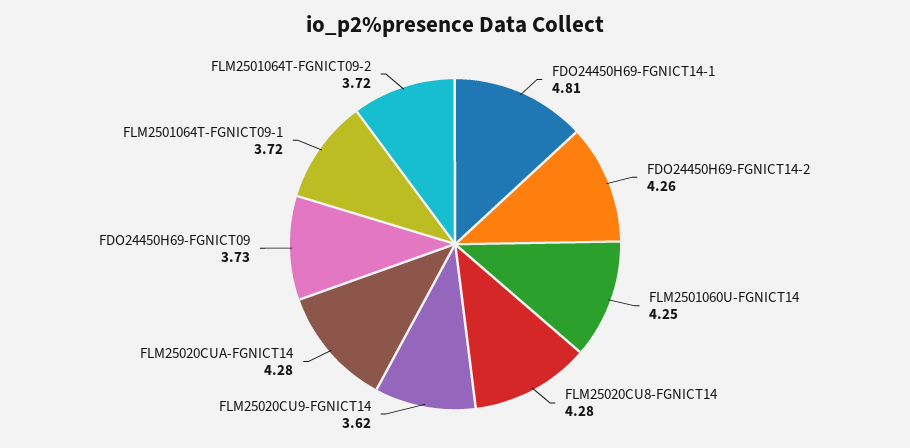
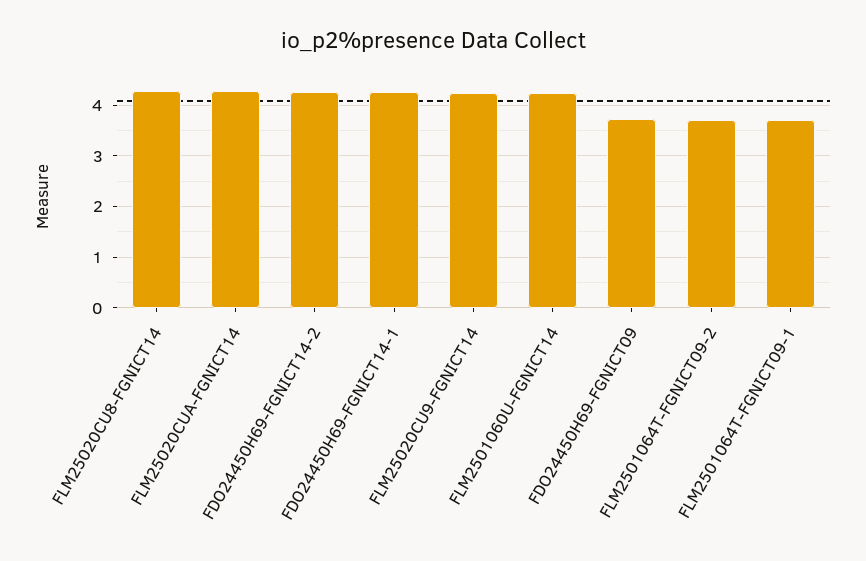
  {
-   "FDO24450H69-FGNICT14-1": 4.81,
+   "FDO24450H69-FGNICT14-1": 4.2,
    "FDO24450H69-FGNICT14-2": 4.26,
    "FLM2501060U-FGNICT14": 4.25,
    "FLM25020CU8-FGNICT14": 4.28,
-   "FLM25020CU9-FGNICT14": 3.62,
+   "FLM25020CU9-FGNICT14": 4.2,
    "FLM25020CUA-FGNICT14": 4.28,
    "FDO24450H69-FGNICT09": 3.73,
    "FLM2501064T-FGNICT09-1": 3.72,
    "FLM2501064T-FGNICT09-2": 3.72
  }

